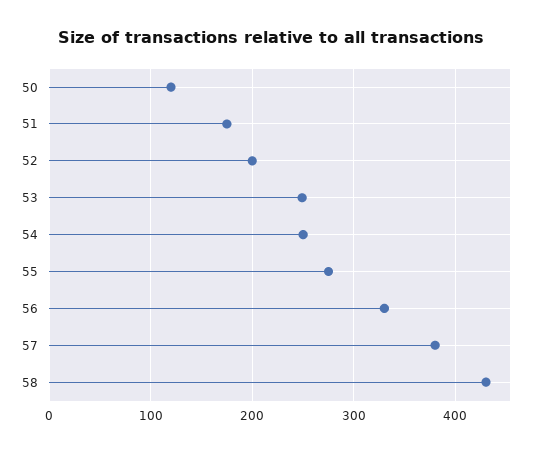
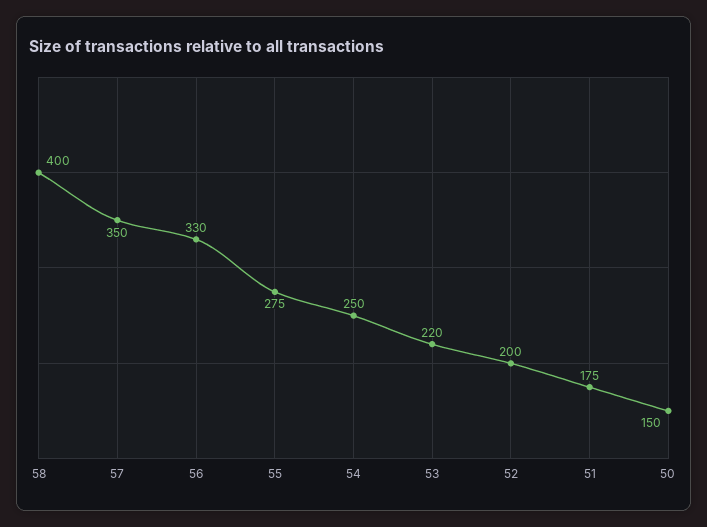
  {
-   "50": 120,
+   "50": 150,
    "51": 175,
    "52": 200,
-   "53": 250,
+   "53": 220,
    "54": 250,
    "55": 275,
    "56": 330,
-   "57": 380,
+   "57": 350,
-   "58": 430
+   "58": 400
  }

